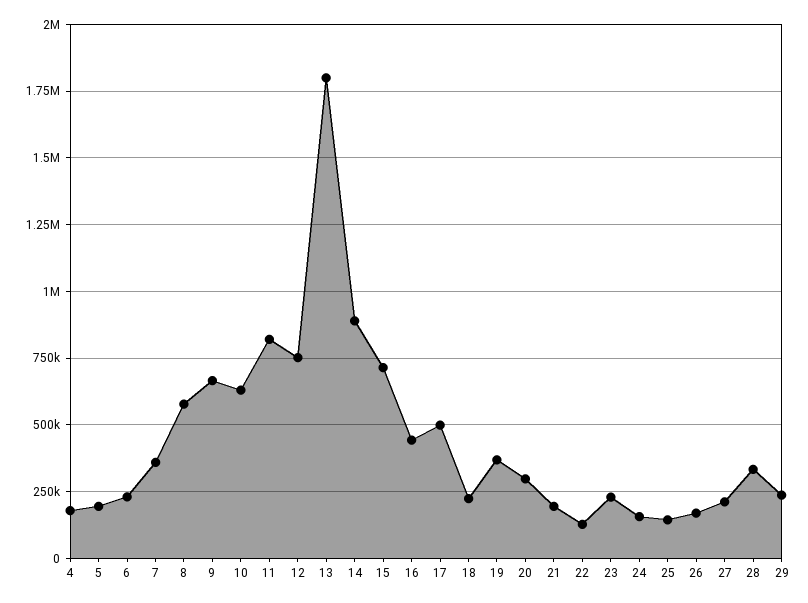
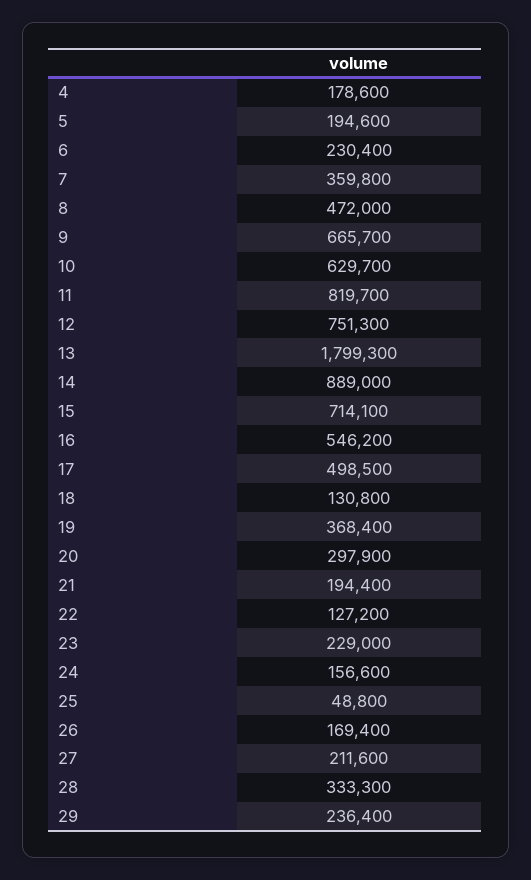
  {
    "4": 178600,
    "5": 194600,
    "6": 230400,
    "7": 359800,
-   "8": 575000,
+   "8": 472000,
    "9": 665700,
    "10": 629700,
    "11": 819700,
    "12": 751300,
    "13": 1799300,
    "14": 889000,
    "15": 714100,
-   "16": 450000,
+   "16": 546200,
    "17": 498500,
-   "18": 225000,
+   "18": 130800,
    "19": 368400,
    "20": 297900,
    "21": 194400,
    "22": 127200,
    "23": 229000,
    "24": 156600,
-   "25": 150000,
+   "25": 48800,
    "26": 169400,
    "27": 211600,
    "28": 333300,
    "29": 236400
  }

